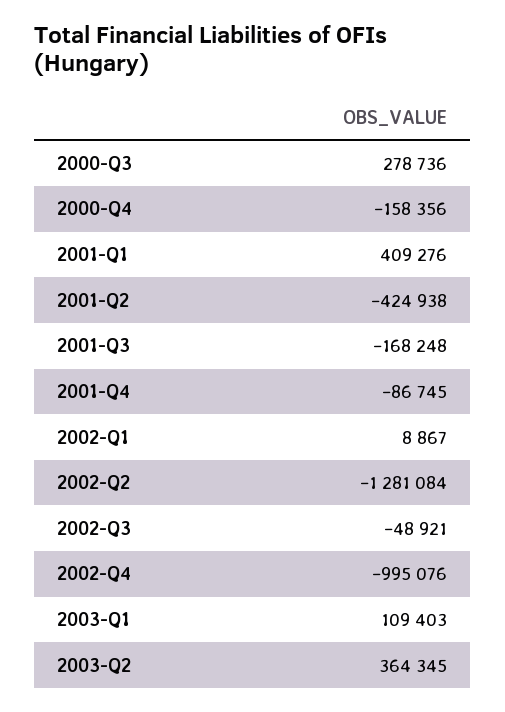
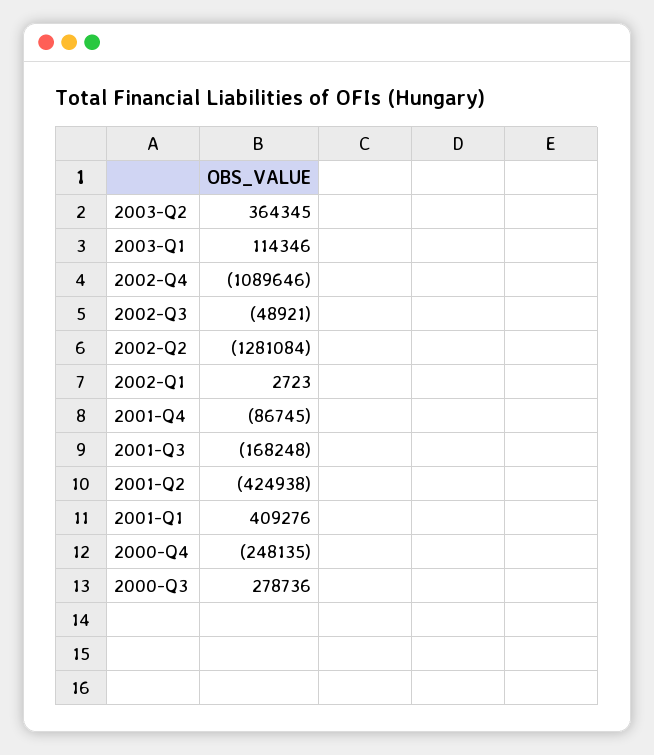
  {
    "2000-Q3": 278736,
-   "2000-Q4": -158356,
+   "2000-Q4": -248135,
    "2001-Q1": 409276,
    "2001-Q2": -424938,
    "2001-Q3": -168248,
    "2001-Q4": -86745,
-   "2002-Q1": 8867,
+   "2002-Q1": 2723,
    "2002-Q2": -1281084,
    "2002-Q3": -48921,
-   "2002-Q4": -995076,
+   "2002-Q4": -1089646,
-   "2003-Q1": 109403,
+   "2003-Q1": 114346,
    "2003-Q2": 364345
  }

